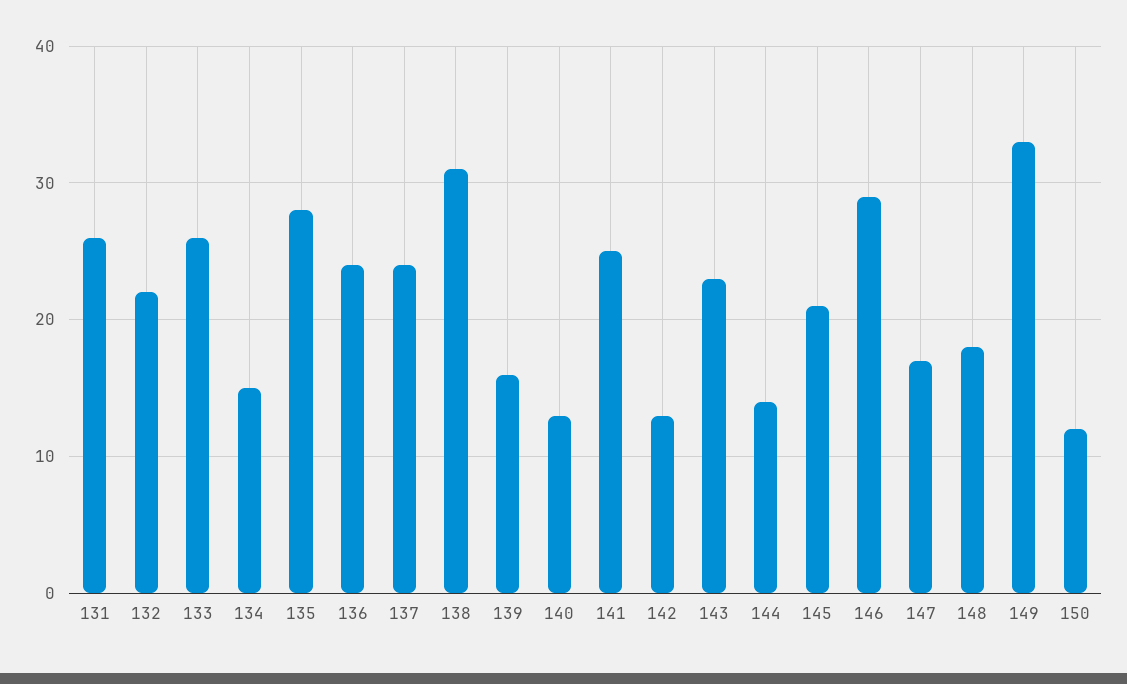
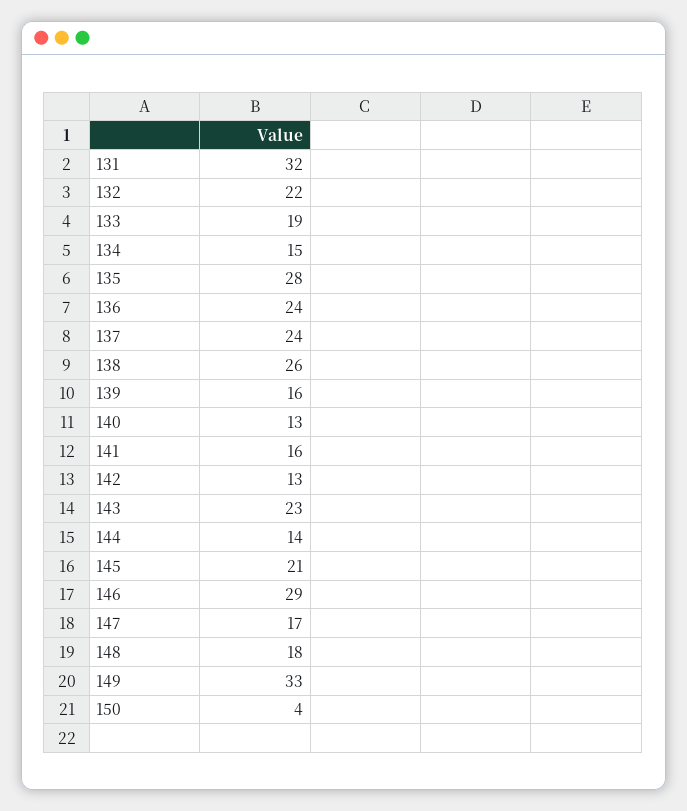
  {
-   "131": 26,
+   "131": 32,
    "132": 22,
-   "133": 26,
+   "133": 19,
    "134": 15,
    "135": 28,
    "136": 24,
    "137": 24,
-   "138": 31,
+   "138": 26,
    "139": 16,
    "140": 13,
-   "141": 25,
+   "141": 16,
    "142": 13,
    "143": 23,
    "144": 14,
    "145": 21,
    "146": 29,
    "147": 17,
    "148": 18,
    "149": 33,
-   "150": 12
+   "150": 4
  }

